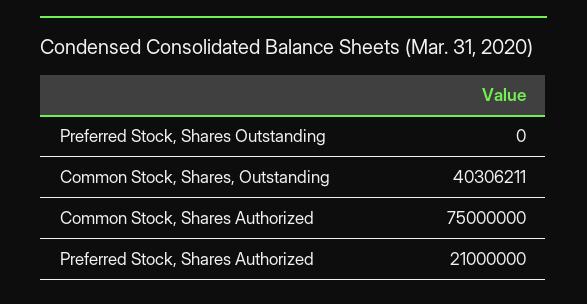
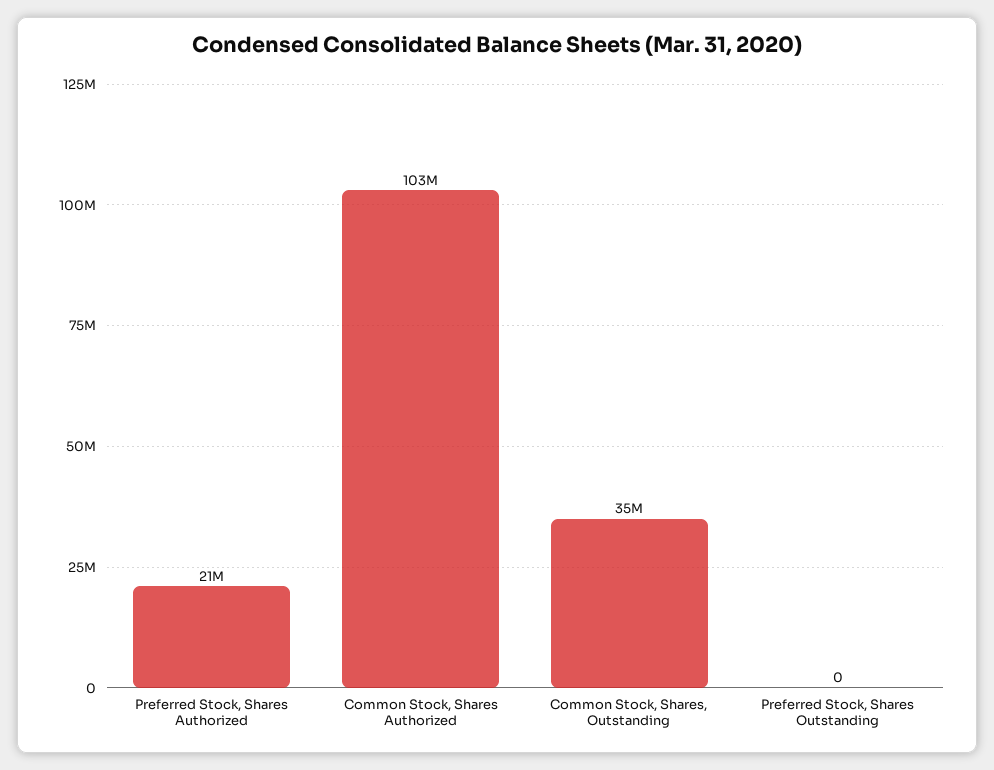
  {
    "Preferred Stock, Shares Outstanding": 0,
-   "Common Stock, Shares, Outstanding": 40306211,
+   "Common Stock, Shares, Outstanding": 35000000,
-   "Common Stock, Shares Authorized": 75000000,
+   "Common Stock, Shares Authorized": 103000000,
    "Preferred Stock, Shares Authorized": 21000000
  }

